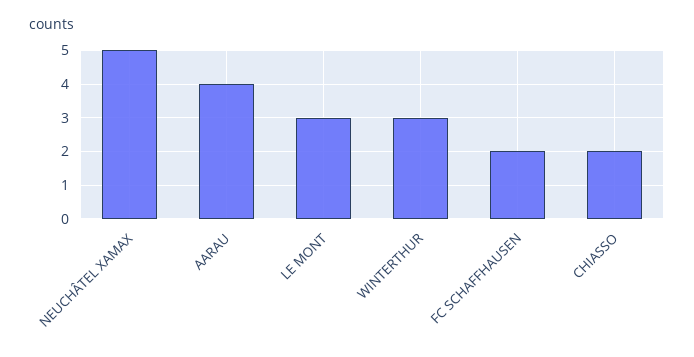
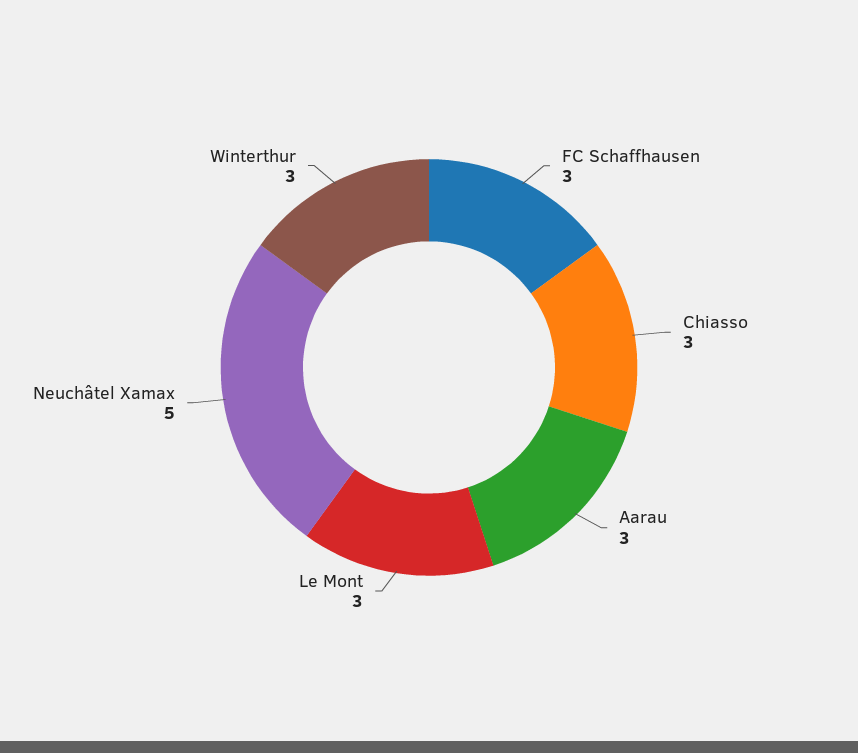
  {
    "NEUCHÂTEL XAMAX": 5,
-   "AARAU": 4,
+   "AARAU": 3,
    "LE MONT": 3,
    "WINTERTHUR": 3,
-   "FC SCHAFFHAUSEN": 2,
+   "FC SCHAFFHAUSEN": 3,
-   "CHIASSO": 2
+   "CHIASSO": 3
  }

